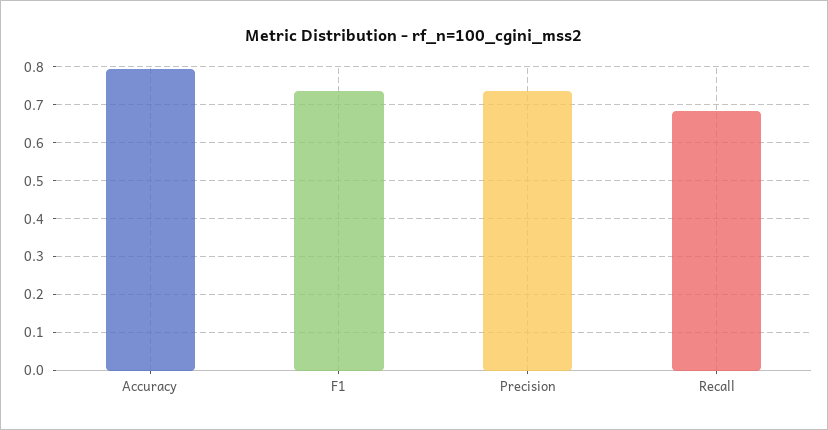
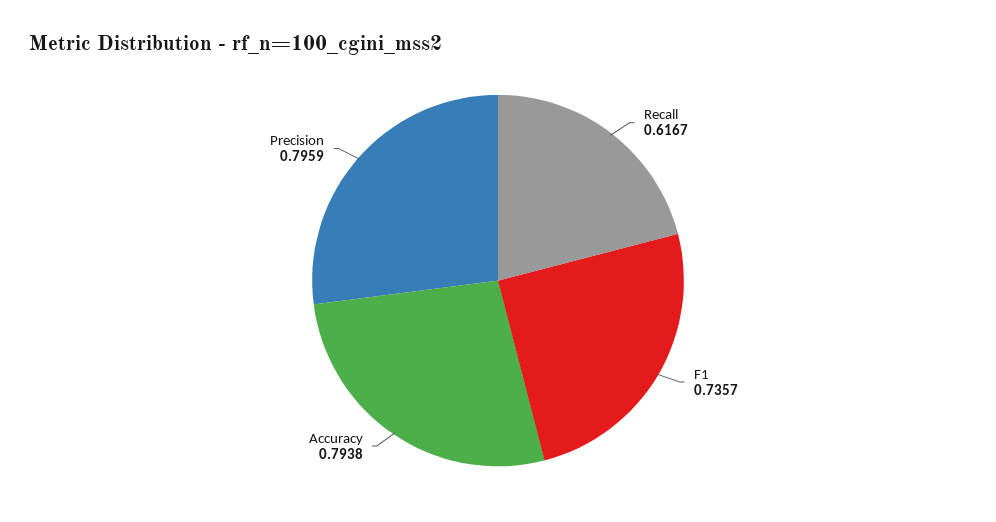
  {
    "Accuracy": 0.7938,
    "F1": 0.7357,
-   "Precision": 0.74,
+   "Precision": 0.7959,
-   "Recall": 0.68
+   "Recall": 0.6167
  }

